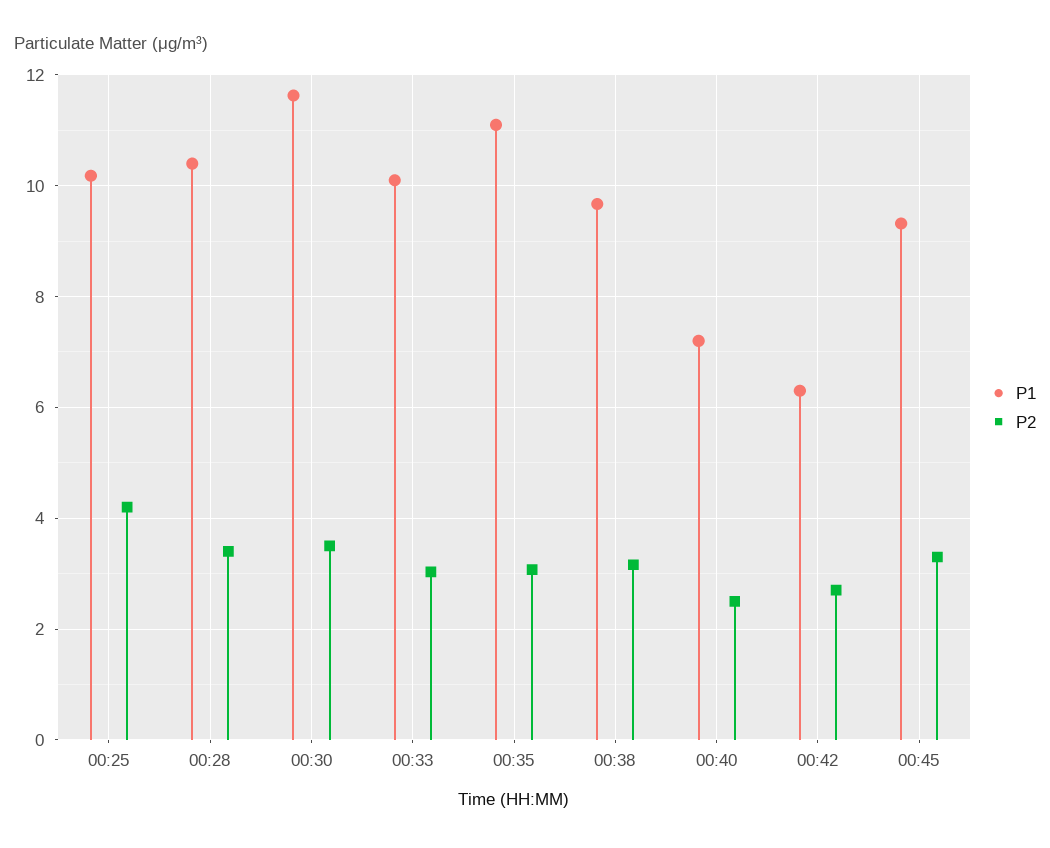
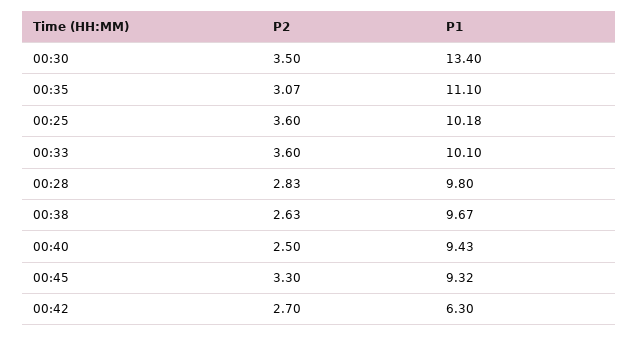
  {
    "P1": {
      "00:25": 10.18,
-     "00:28": 10.4,
+     "00:28": 9.8,
-     "00:30": 11.6,
+     "00:30": 13.4,
      "00:33": 10.1,
      "00:35": 11.1,
      "00:38": 9.67,
-     "00:40": 7.2,
+     "00:40": 9.43,
      "00:42": 6.3,
      "00:45": 9.32
    },
    "P2": {
-     "00:25": 4.2,
+     "00:25": 3.6,
-     "00:28": 3.4,
+     "00:28": 2.83,
      "00:30": 3.5,
-     "00:33": 3,
+     "00:33": 3.6,
      "00:35": 3.07,
-     "00:38": 3.2,
+     "00:38": 2.63,
      "00:40": 2.5,
      "00:42": 2.7,
      "00:45": 3.3
    }
  }

